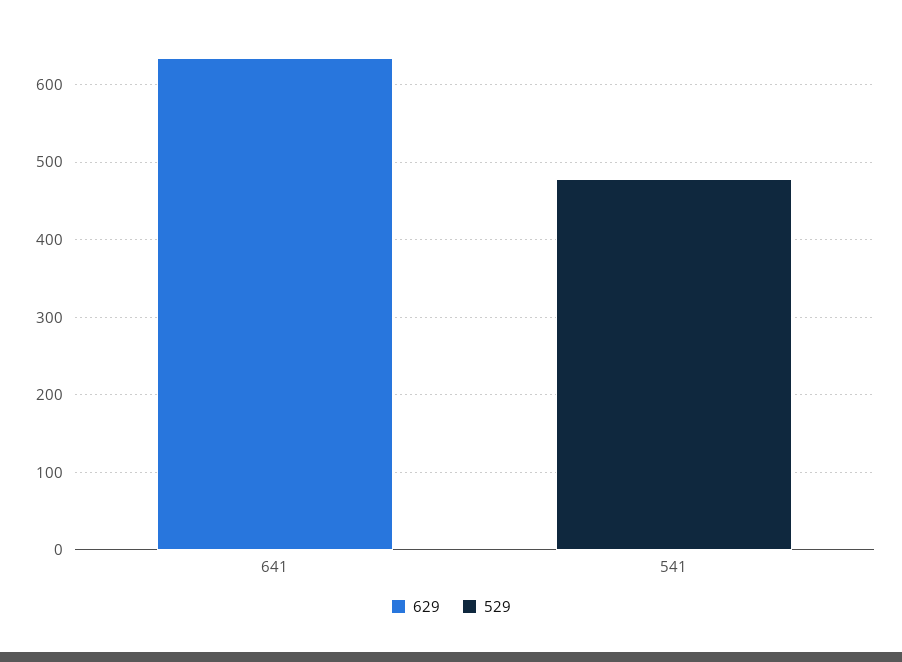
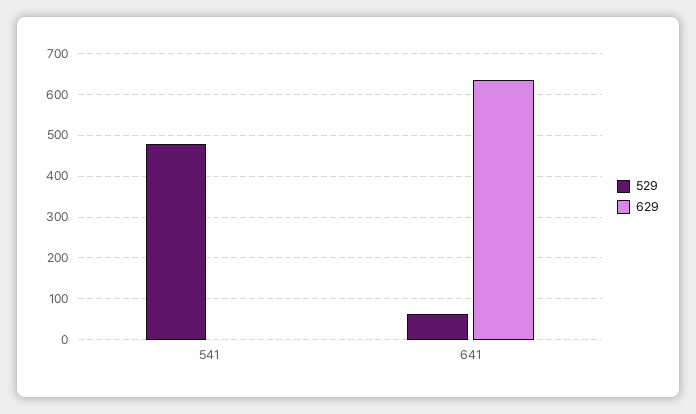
  {
    "629": {
      "641": 640,
      "541": 0
    },
    "529": {
-     "641": 0,
+     "641": 60,
      "541": 480
    }
  }

